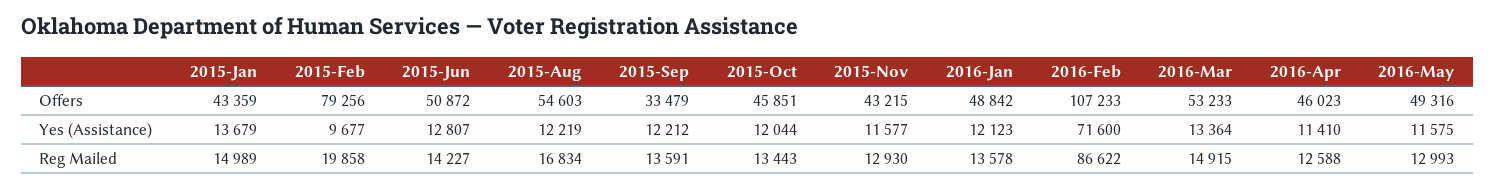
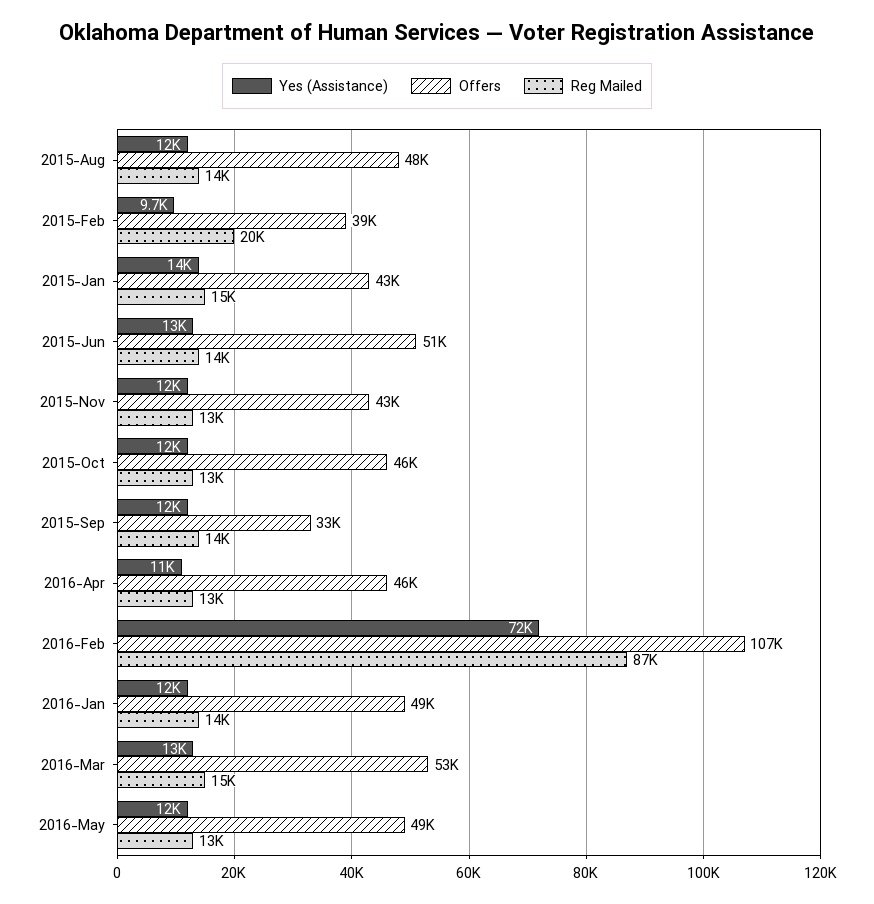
  {
    "Offers": {
      "2015-Jan": 43359,
-     "2015-Feb": 79256,
+     "2015-Feb": 39000,
      "2015-Jun": 50872,
-     "2015-Aug": 54603,
+     "2015-Aug": 48000,
      "2015-Sep": 33479,
      "2015-Oct": 45851,
      "2015-Nov": 43215,
      "2016-Jan": 48842,
      "2016-Feb": 107233,
      "2016-Mar": 53233,
      "2016-Apr": 46023,
      "2016-May": 49316
    },
    "Yes (Assistance)": {
      "2015-Jan": 13679,
      "2015-Feb": 9677,
      "2015-Jun": 12807,
      "2015-Aug": 12219,
      "2015-Sep": 12212,
      "2015-Oct": 12044,
      "2015-Nov": 11577,
      "2016-Jan": 12123,
      "2016-Feb": 71600,
      "2016-Mar": 13364,
      "2016-Apr": 11410,
      "2016-May": 11575
    },
    "Reg Mailed": {
      "2015-Jan": 14989,
      "2015-Feb": 19858,
      "2015-Jun": 14227,
-     "2015-Aug": 16834,
+     "2015-Aug": 14000,
      "2015-Sep": 13591,
      "2015-Oct": 13443,
      "2015-Nov": 12930,
      "2016-Jan": 13578,
      "2016-Feb": 86622,
      "2016-Mar": 14915,
      "2016-Apr": 12588,
      "2016-May": 12993
    }
  }

